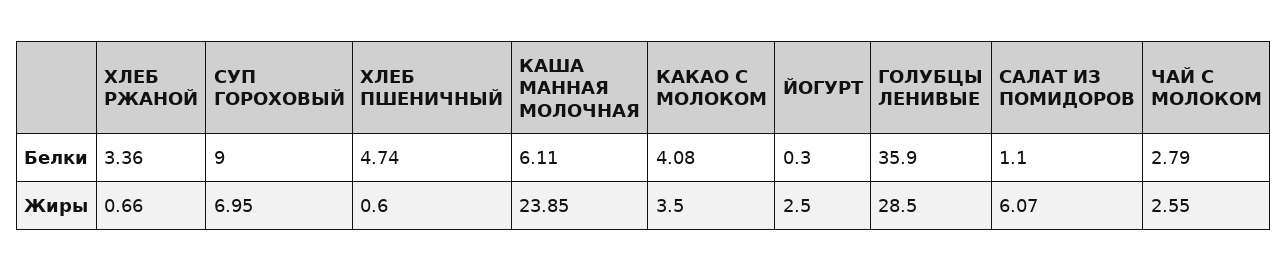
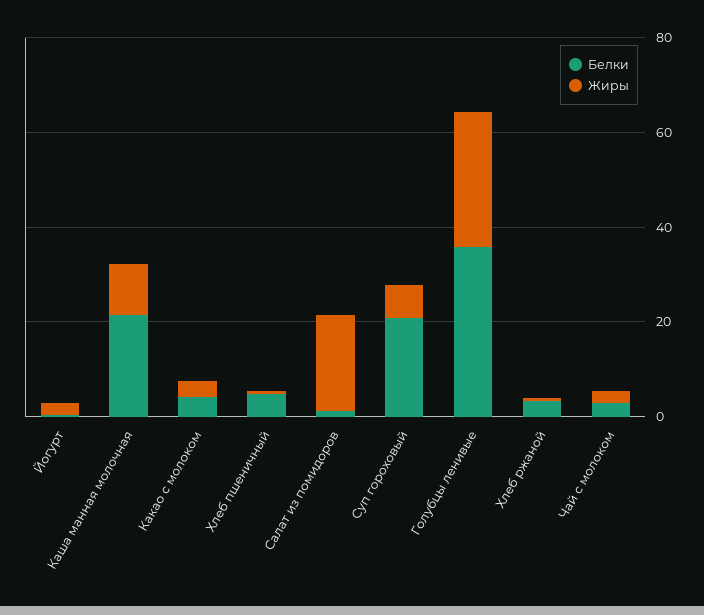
  {
    "Белки": {
      "ХЛЕБ РЖАНОЙ": 3.36,
-     "СУП ГОРОХОВЫЙ": 9,
+     "СУП ГОРОХОВЫЙ": 20,
      "ХЛЕБ ПШЕНИЧНЫЙ": 4.74,
-     "КАША МАННАЯ МОЛОЧНАЯ": 6.11,
+     "КАША МАННАЯ МОЛОЧНАЯ": 20,
      "КАКАО С МОЛОКОМ": 4.08,
      "ЙОГУРТ": 0.3,
      "ГОЛУБЦЫ ЛЕНИВЫЕ": 35.9,
      "САЛАТ ИЗ ПОМИДОРОВ": 1.1,
      "ЧАЙ С МОЛОКОМ": 2.79
    },
    "Жиры": {
      "ХЛЕБ РЖАНОЙ": 0.66,
      "СУП ГОРОХОВЫЙ": 6.95,
      "ХЛЕБ ПШЕНИЧНЫЙ": 0.6,
-     "КАША МАННАЯ МОЛОЧНАЯ": 23.85,
+     "КАША МАННАЯ МОЛОЧНАЯ": 10,
      "КАКАО С МОЛОКОМ": 3.5,
      "ЙОГУРТ": 2.5,
      "ГОЛУБЦЫ ЛЕНИВЫЕ": 28.5,
-     "САЛАТ ИЗ ПОМИДОРОВ": 6.07,
+     "САЛАТ ИЗ ПОМИДОРОВ": 20,
      "ЧАЙ С МОЛОКОМ": 2.55
    }
  }

